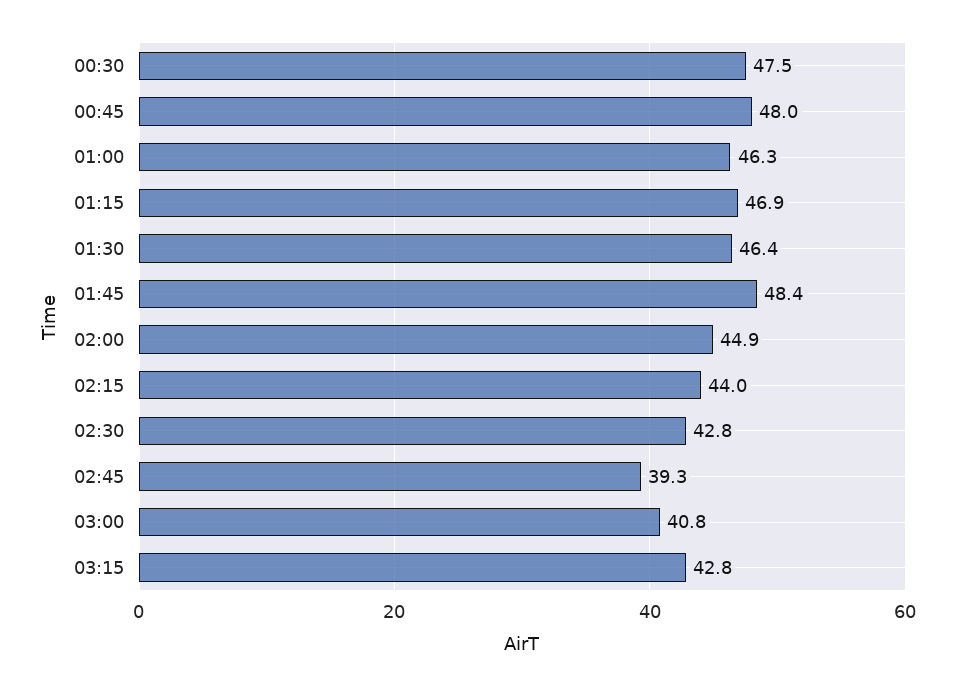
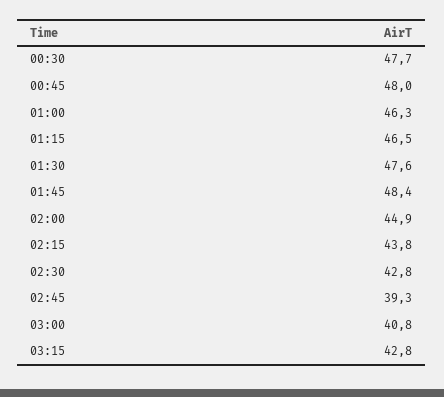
  {
-   "00:30": 47.5,
+   "00:30": 47.7,
    "00:45": 48,
    "01:00": 46.3,
-   "01:15": 46.9,
+   "01:15": 46.5,
-   "01:30": 46.4,
+   "01:30": 47.6,
    "01:45": 48.4,
    "02:00": 44.9,
-   "02:15": 44,
+   "02:15": 43.8,
    "02:30": 42.8,
    "02:45": 39.3,
    "03:00": 40.8,
    "03:15": 42.8
  }

